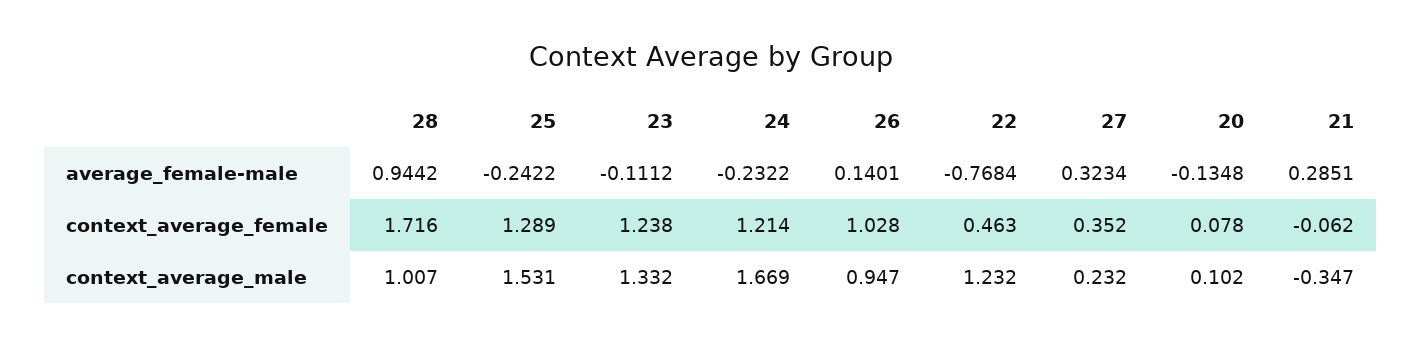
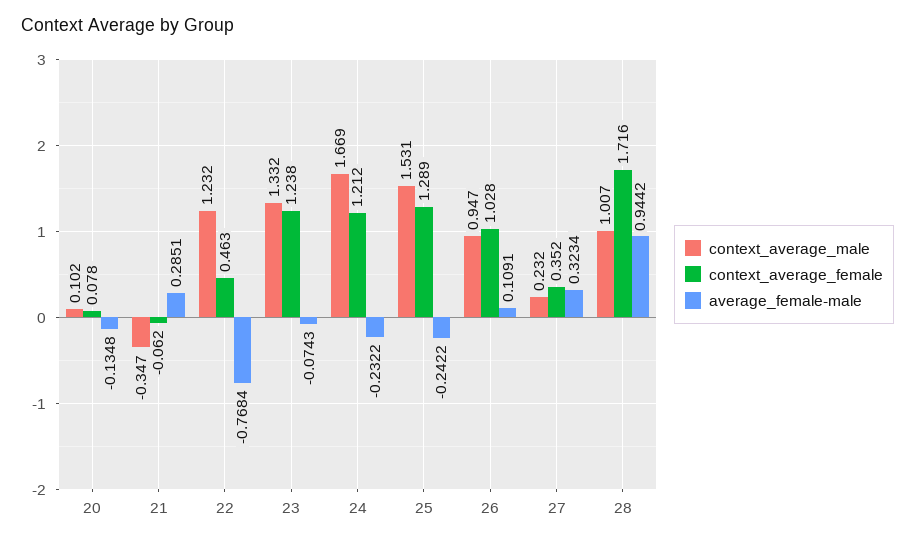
  {
    "average_female-male": {
      "28": 0.9442,
      "25": -0.2422,
-     "23": -0.1112,
+     "23": -0.0743,
      "24": -0.2322,
-     "26": 0.1401,
+     "26": 0.1091,
      "22": -0.7684,
      "27": 0.3234,
      "20": -0.1348,
      "21": 0.2851
    },
    "context_average_female": {
      "28": 1.716,
      "25": 1.289,
      "23": 1.238,
-     "24": 1.214,
+     "24": 1.212,
      "26": 1.028,
      "22": 0.463,
      "27": 0.352,
      "20": 0.078,
      "21": -0.062
    },
    "context_average_male": {
      "28": 1.007,
      "25": 1.531,
      "23": 1.332,
      "24": 1.669,
      "26": 0.947,
      "22": 1.232,
      "27": 0.232,
      "20": 0.102,
      "21": -0.347
    }
  }

